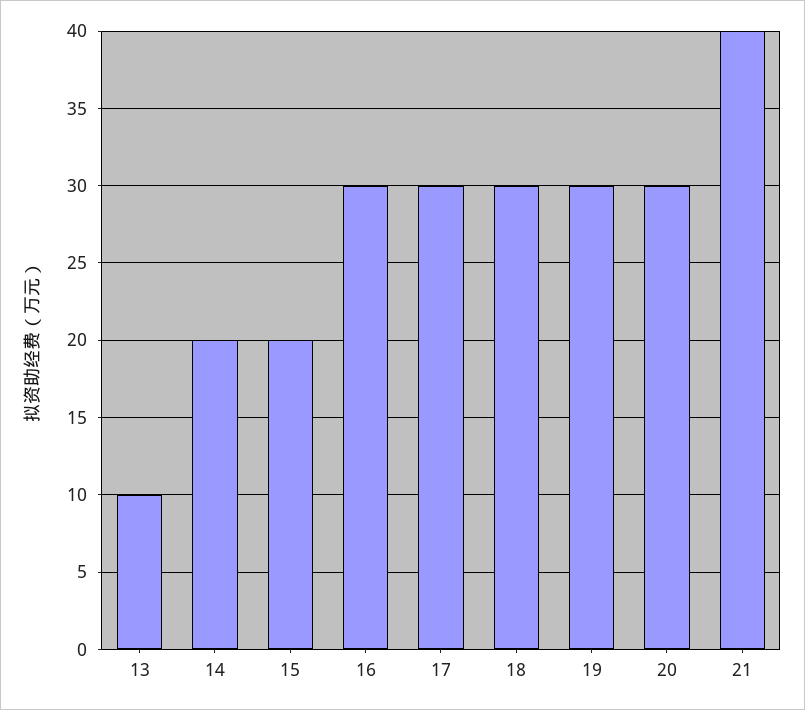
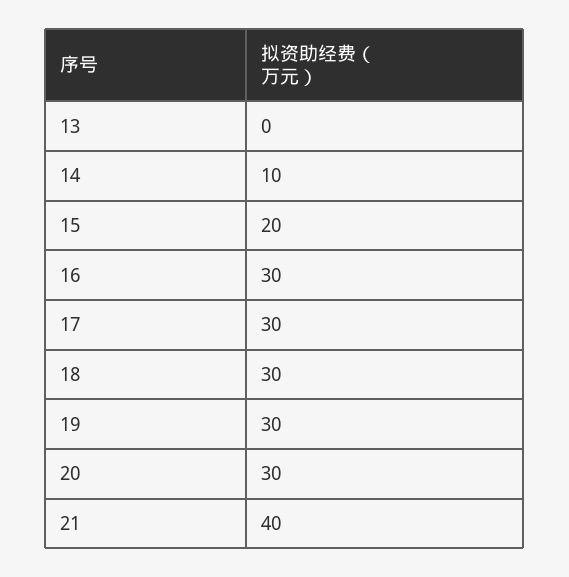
  {
-   "13": 10,
+   "13": 0,
-   "14": 20,
+   "14": 10,
    "15": 20,
    "16": 30,
    "17": 30,
    "18": 30,
    "19": 30,
    "20": 30,
    "21": 40
  }

